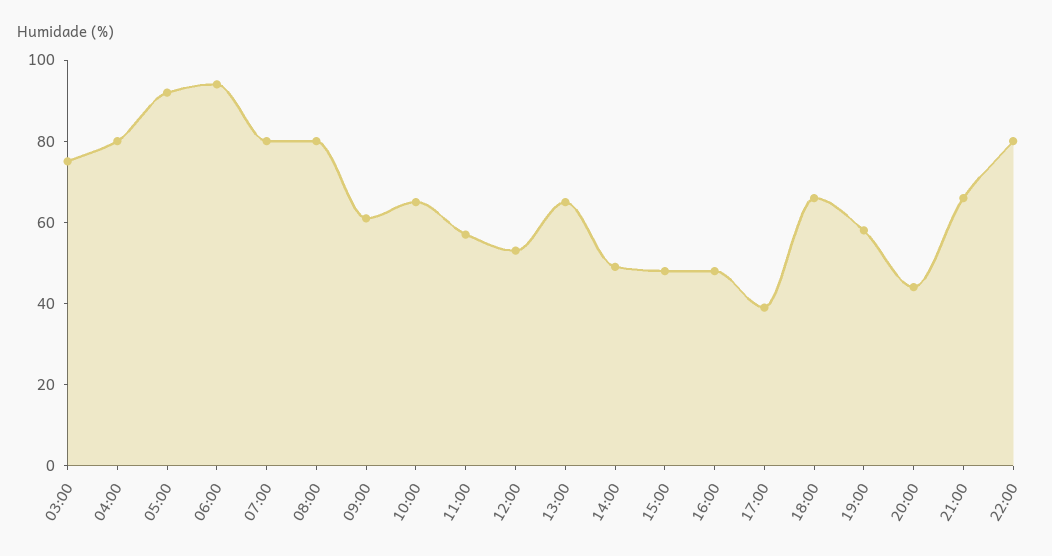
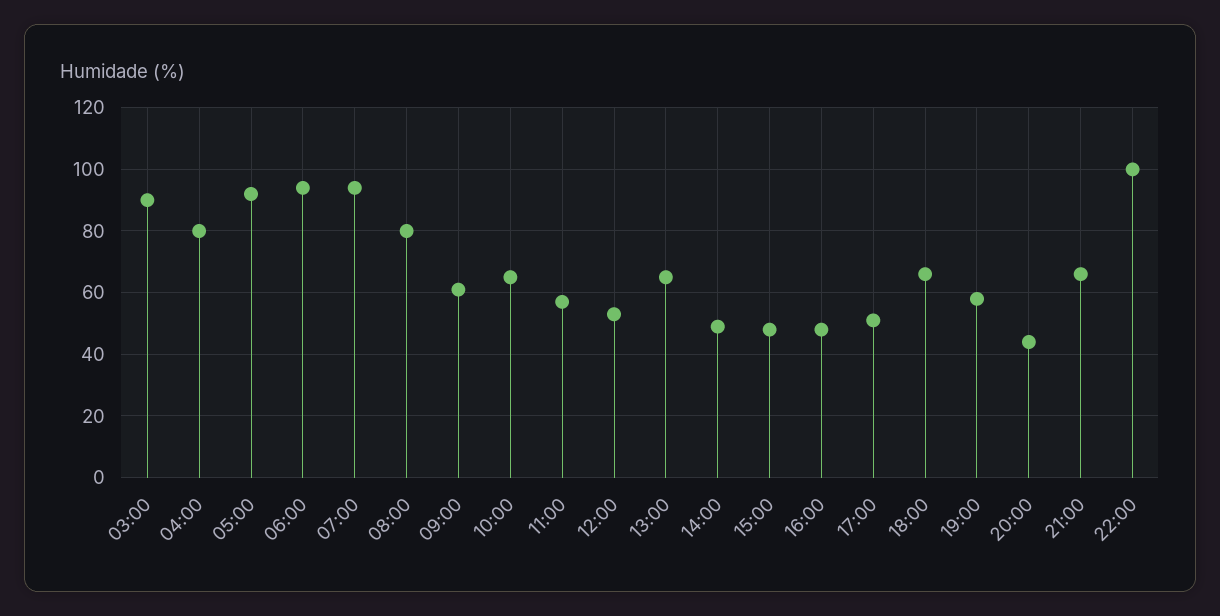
  {
-   "03:00": 75,
+   "03:00": 90,
    "04:00": 80,
    "05:00": 90,
    "06:00": 95,
-   "07:00": 80,
+   "07:00": 95,
    "08:00": 80,
    "09:00": 60,
    "10:00": 65,
    "11:00": 55,
    "12:00": 55,
    "13:00": 65,
    "14:00": 50,
    "15:00": 50,
    "16:00": 50,
-   "17:00": 40,
+   "17:00": 50,
    "18:00": 65,
    "19:00": 60,
    "20:00": 45,
    "21:00": 65,
-   "22:00": 80
+   "22:00": 100
  }

